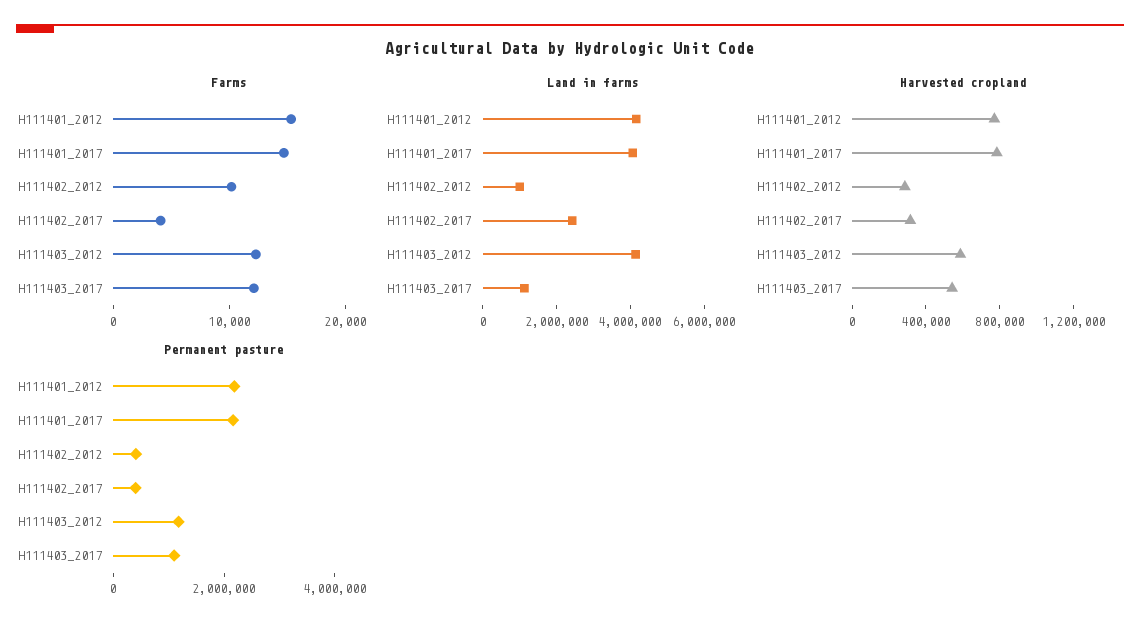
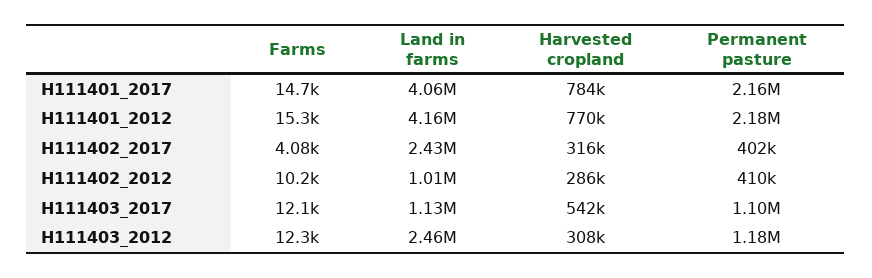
  {
    "Farms": {
      "H111401_2012": 15300,
      "H111401_2017": 14700,
      "H111402_2012": 10200,
      "H111402_2017": 4080,
      "H111403_2012": 12300,
      "H111403_2017": 12100
    },
    "Land in farms": {
      "H111401_2012": 4160000,
      "H111401_2017": 4060000,
      "H111402_2012": 1010000,
      "H111402_2017": 2430000,
-     "H111403_2012": 4000000,
+     "H111403_2012": 2460000,
      "H111403_2017": 1130000
    },
    "Harvested cropland": {
      "H111401_2012": 770000,
      "H111401_2017": 784000,
      "H111402_2012": 286000,
      "H111402_2017": 316000,
-     "H111403_2012": 600000,
+     "H111403_2012": 308000,
      "H111403_2017": 542000
    },
    "Permanent pasture": {
      "H111401_2012": 2180000,
      "H111401_2017": 2160000,
      "H111402_2012": 410000,
      "H111402_2017": 402000,
      "H111403_2012": 1180000,
      "H111403_2017": 1100000
    }
  }

